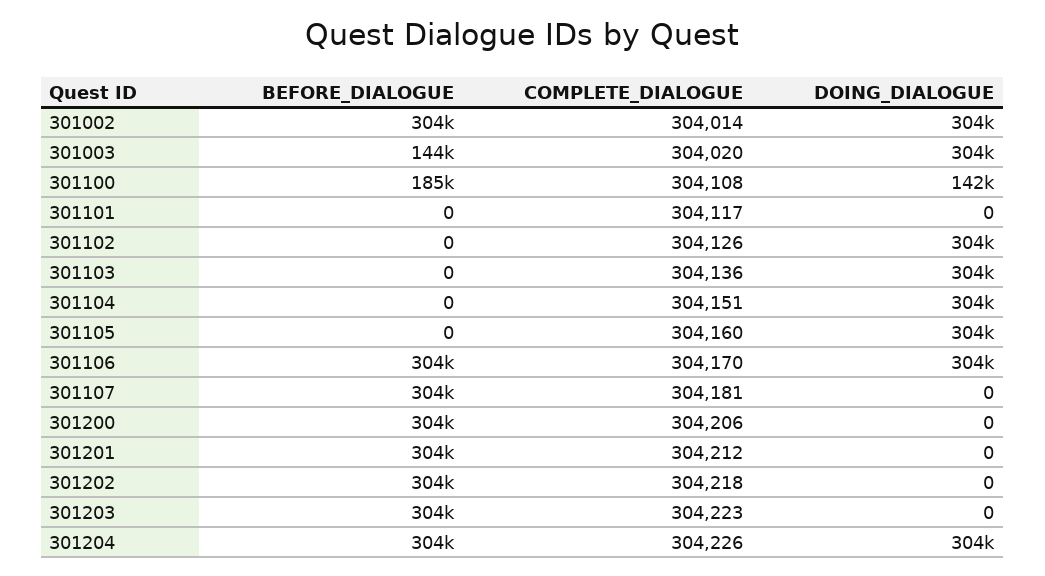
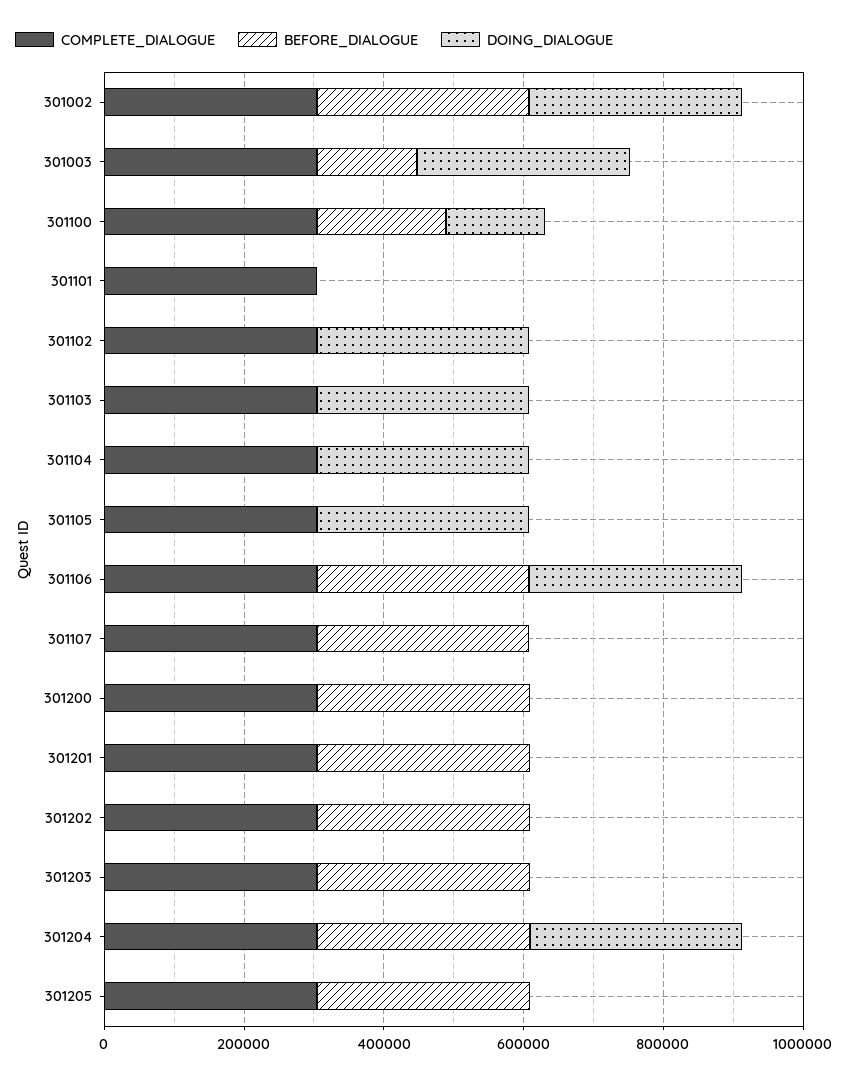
  {
    "BEFORE_DIALOGUE": {
      "301002": 304000,
      "301003": 144000,
      "301100": 185000,
      "301101": 0,
      "301102": 0,
      "301103": 0,
      "301104": 0,
      "301105": 0,
      "301106": 304000,
      "301107": 304000,
      "301200": 304000,
      "301201": 304000,
      "301202": 304000,
      "301203": 304000,
-     "301204": 304000
+     "301204": 304000,
+     "301205": 300000
    },
    "COMPLETE_DIALOGUE": {
      "301002": 304014,
      "301003": 304020,
      "301100": 304108,
      "301101": 304117,
      "301102": 304126,
      "301103": 304136,
      "301104": 304151,
      "301105": 304160,
      "301106": 304170,
      "301107": 304181,
      "301200": 304206,
      "301201": 304212,
      "301202": 304218,
      "301203": 304223,
-     "301204": 304226
+     "301204": 304226,
+     "301205": 300000
    },
    "DOING_DIALOGUE": {
      "301002": 304000,
      "301003": 304000,
      "301100": 142000,
      "301101": 0,
      "301102": 304000,
      "301103": 304000,
      "301104": 304000,
      "301105": 304000,
      "301106": 304000,
      "301107": 0,
      "301200": 0,
      "301201": 0,
      "301202": 0,
      "301203": 0,
-     "301204": 304000
+     "301204": 304000,
+     "301205": 0
    }
  }

